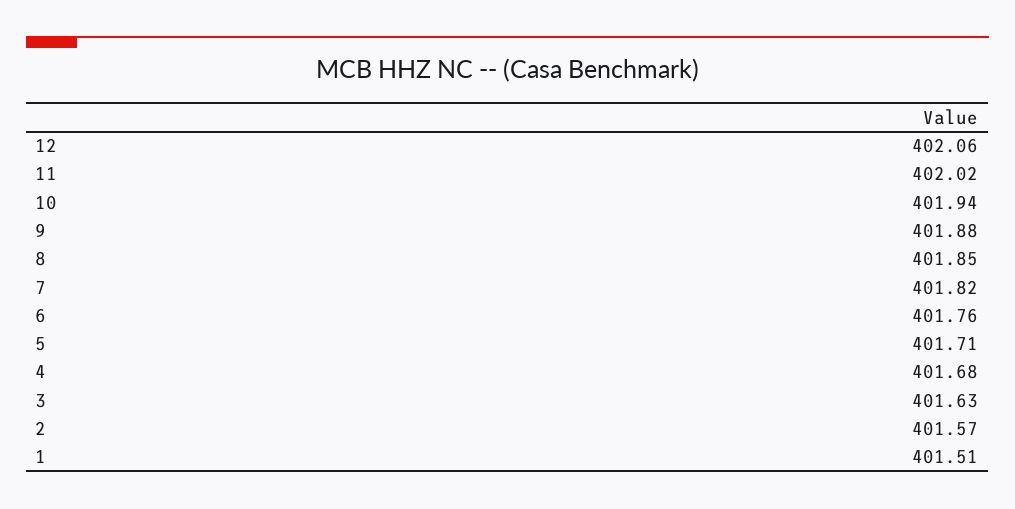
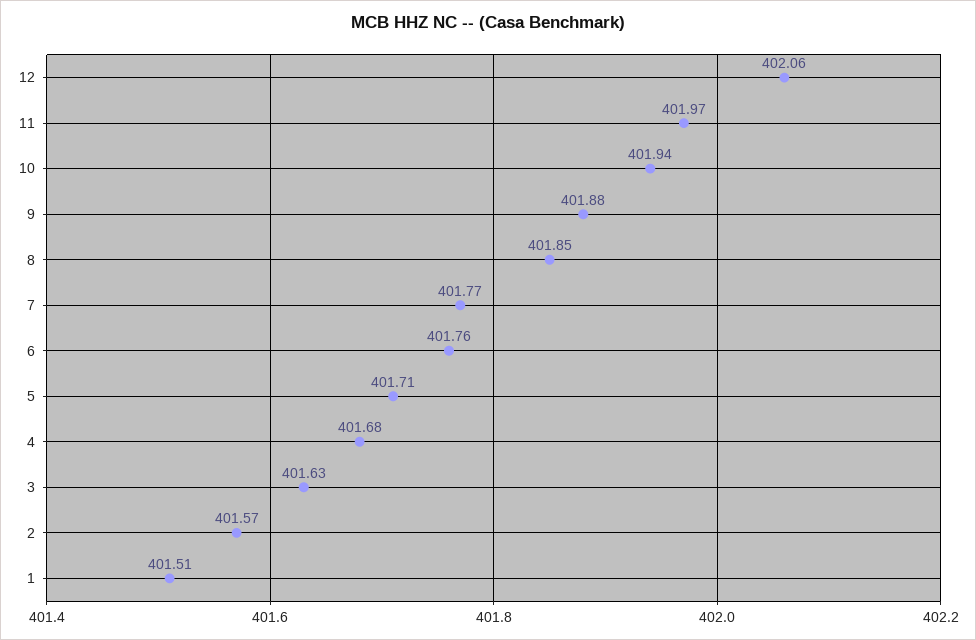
  {
    "12": 402.06,
-   "11": 402.02,
+   "11": 401.97,
    "10": 401.94,
    "9": 401.88,
    "8": 401.85,
-   "7": 401.82,
+   "7": 401.77,
    "6": 401.76,
    "5": 401.71,
    "4": 401.68,
    "3": 401.63,
    "2": 401.57,
    "1": 401.51
  }

